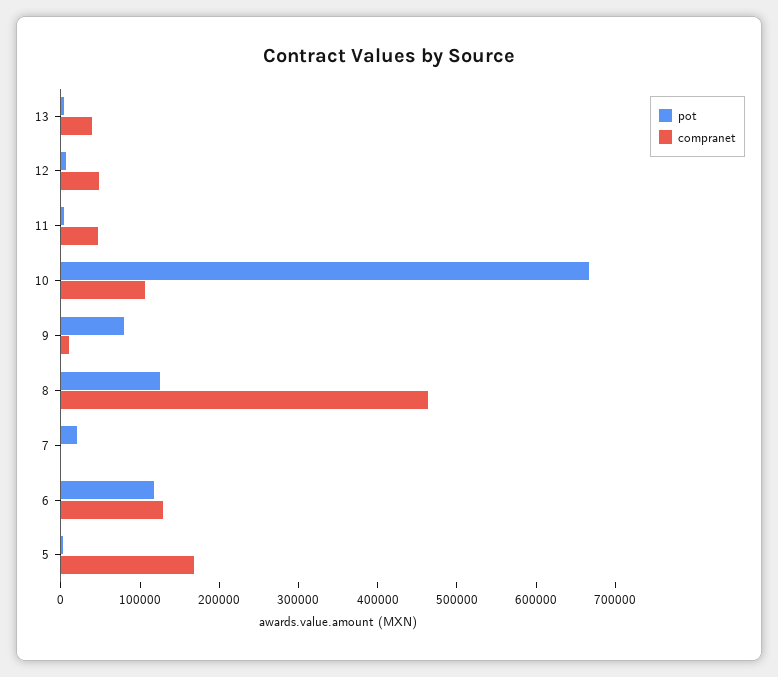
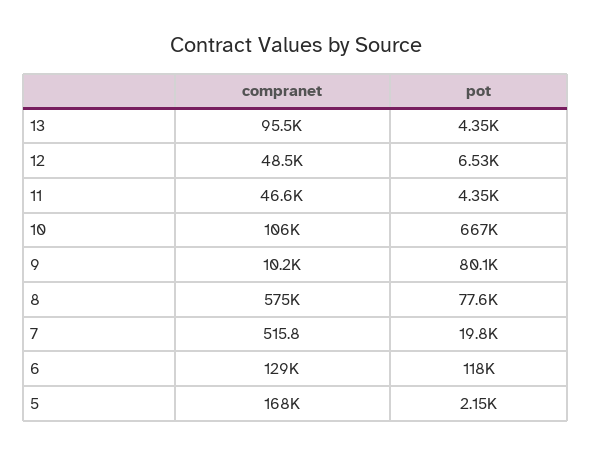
  {
    "pot": {
      "13": 4350,
      "12": 6530,
      "11": 4350,
      "10": 667000,
      "9": 80100,
-     "8": 120000,
+     "8": 77600,
      "7": 19800,
      "6": 118000,
      "5": 2150
    },
    "compranet": {
-     "13": 40000,
+     "13": 95500,
      "12": 48500,
      "11": 46600,
      "10": 106000,
      "9": 10200,
-     "8": 460000,
+     "8": 575000,
      "7": 515.8,
      "6": 129000,
      "5": 168000
    }
  }

